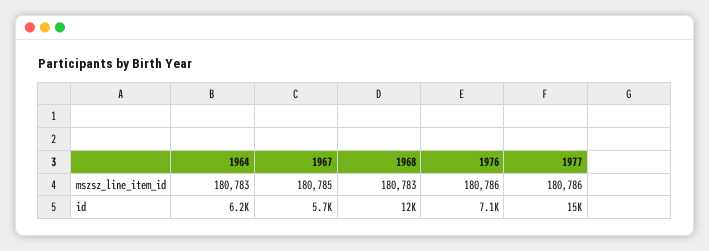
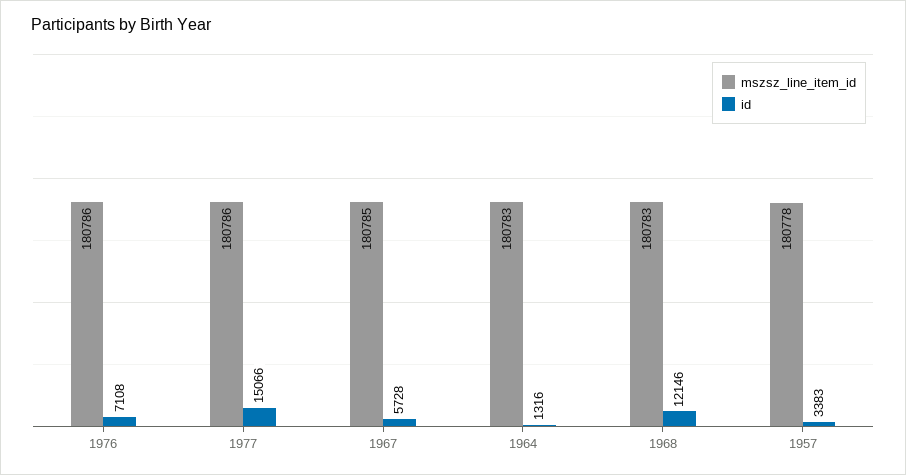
  {
    "mszsz_line_item_id": {
      "1964": 180783,
      "1967": 180785,
      "1968": 180783,
      "1976": 180786,
-     "1977": 180786
+     "1977": 180786,
+     "1957": 180778
    },
    "id": {
-     "1964": 6200,
+     "1964": 1316,
      "1967": 5728,
      "1968": 12146,
      "1976": 7108,
-     "1977": 15066
+     "1977": 15066,
+     "1957": 3383
    }
  }

